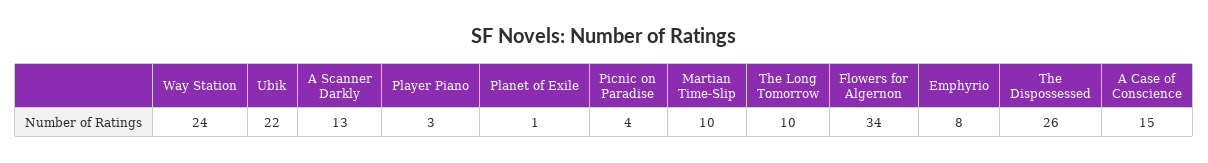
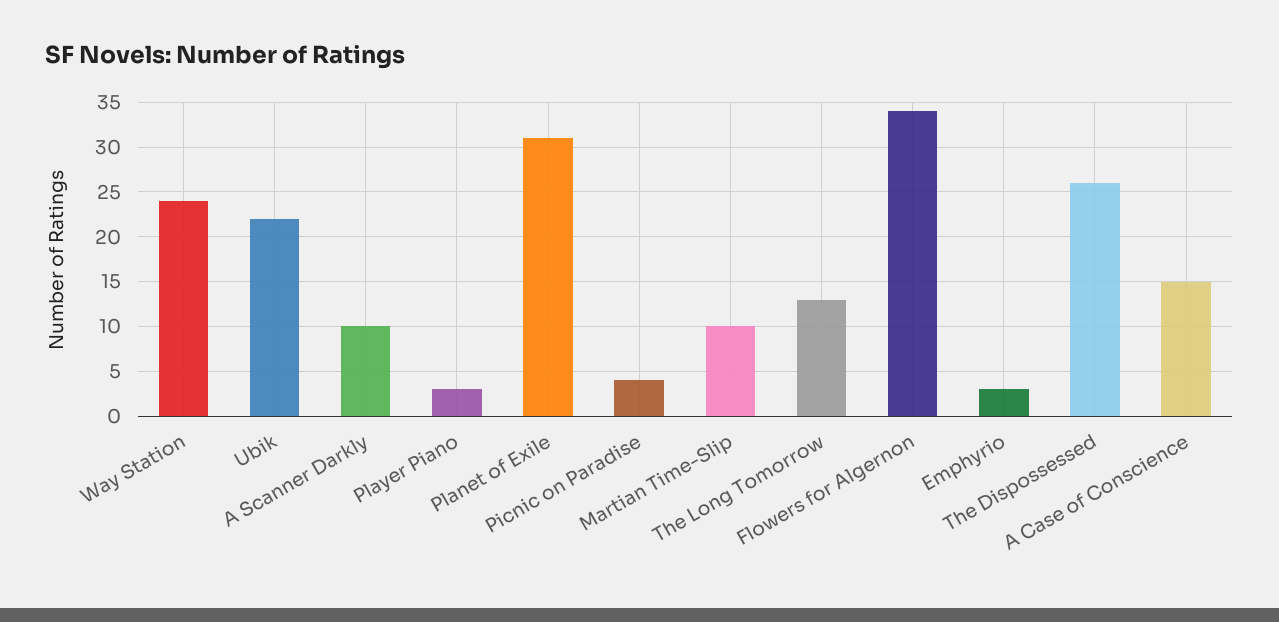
  {
    "Way Station": 24,
    "Ubik": 22,
-   "A Scanner Darkly": 13,
+   "A Scanner Darkly": 10,
    "Player Piano": 3,
-   "Planet of Exile": 1,
+   "Planet of Exile": 31,
    "Picnic on Paradise": 4,
    "Martian Time-Slip": 10,
-   "The Long Tomorrow": 10,
+   "The Long Tomorrow": 13,
    "Flowers for Algernon": 34,
-   "Emphyrio": 8,
+   "Emphyrio": 3,
    "The Dispossessed": 26,
    "A Case of Conscience": 15
  }

